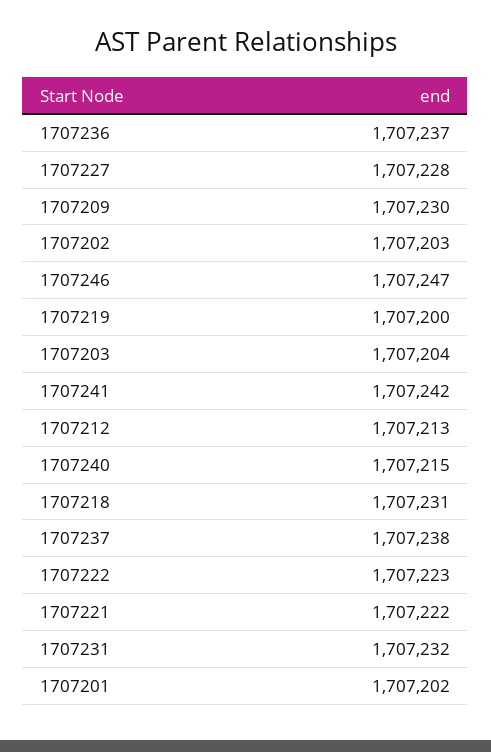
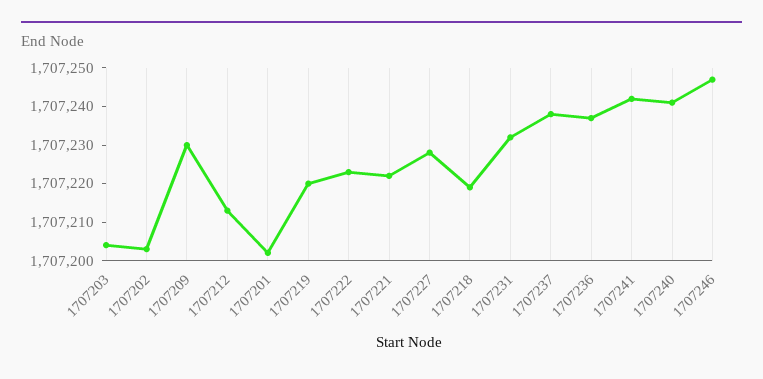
  {
    "1707236": 1707237,
    "1707227": 1707228,
    "1707209": 1707230,
    "1707202": 1707203,
    "1707246": 1707247,
-   "1707219": 1707200,
+   "1707219": 1707220,
    "1707203": 1707204,
    "1707241": 1707242,
    "1707212": 1707213,
-   "1707240": 1707215,
+   "1707240": 1707240,
-   "1707218": 1707231,
+   "1707218": 1707220,
    "1707237": 1707238,
    "1707222": 1707223,
    "1707221": 1707222,
    "1707231": 1707232,
    "1707201": 1707202
  }

